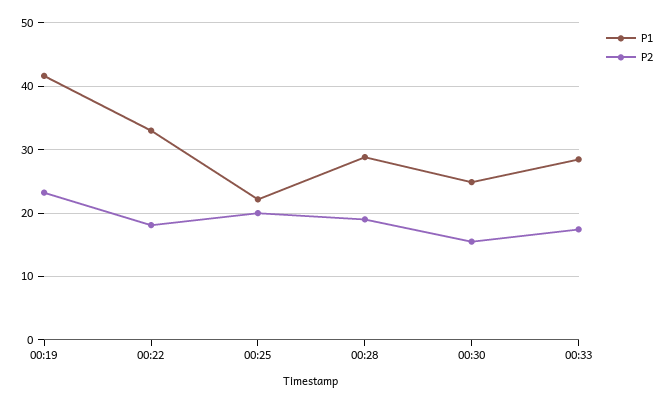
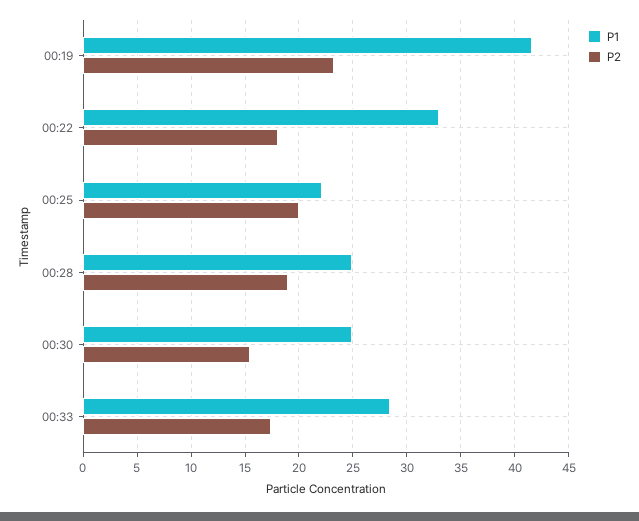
  {
    "P1": {
      "00:19": 42,
      "00:22": 33,
      "00:25": 22,
-     "00:28": 29,
+     "00:28": 25,
      "00:30": 25,
      "00:33": 28
    },
    "P2": {
      "00:19": 23,
      "00:22": 18,
      "00:25": 20,
      "00:28": 19,
      "00:30": 15,
      "00:33": 17
    }
  }

